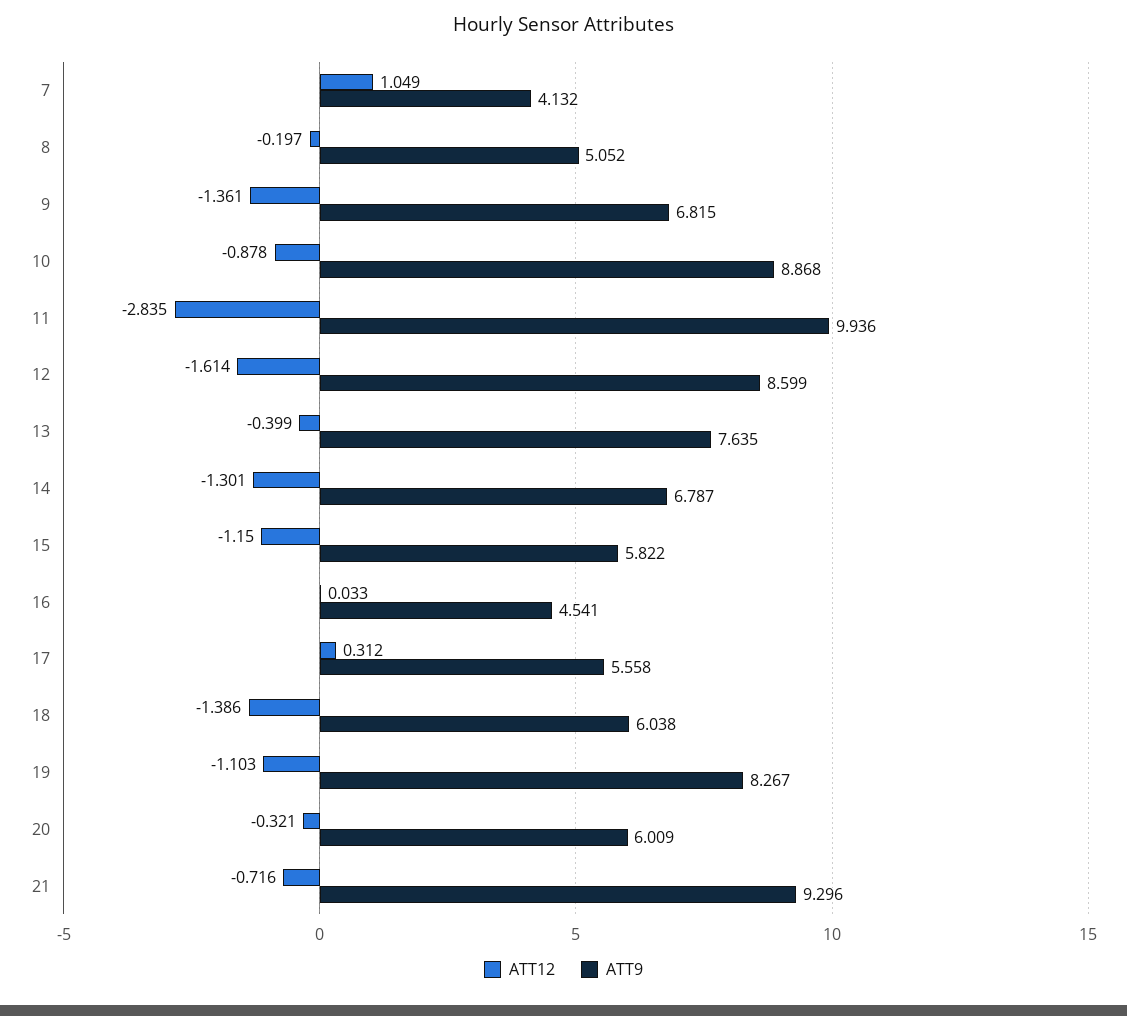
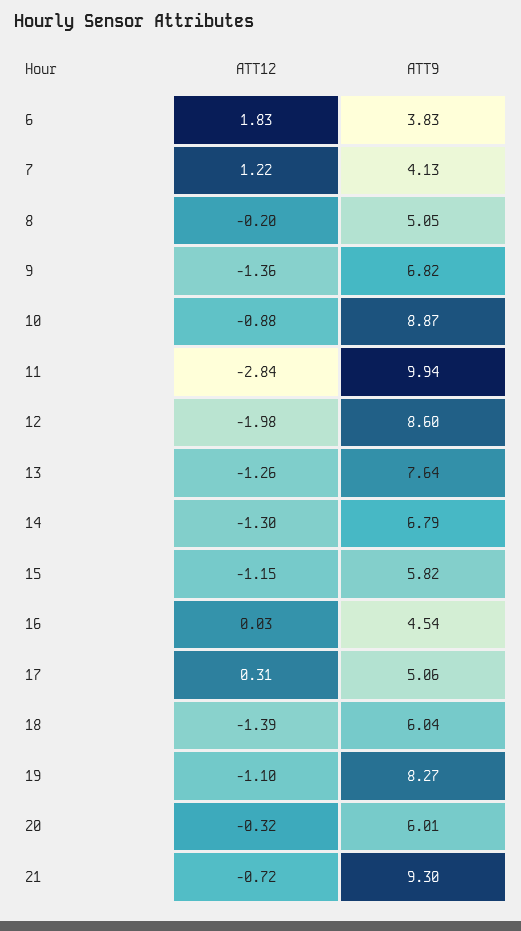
  {
    "ATT12": {
-     "7": 1.049,
+     "7": 1.22,
      "8": -0.197,
      "9": -1.361,
      "10": -0.878,
      "11": -2.835,
-     "12": -1.614,
+     "12": -1.98,
-     "13": -0.399,
+     "13": -1.26,
      "14": -1.301,
      "15": -1.15,
      "16": 0.033,
      "17": 0.312,
      "18": -1.386,
      "19": -1.103,
      "20": -0.321,
-     "21": -0.716
+     "21": -0.716,
+     "6": 1.83
    },
    "ATT9": {
      "7": 4.132,
      "8": 5.052,
      "9": 6.815,
      "10": 8.868,
      "11": 9.936,
      "12": 8.599,
      "13": 7.635,
      "14": 6.787,
      "15": 5.822,
      "16": 4.541,
-     "17": 5.558,
+     "17": 5.06,
      "18": 6.038,
      "19": 8.267,
      "20": 6.009,
-     "21": 9.296
+     "21": 9.296,
+     "6": 3.83
    }
  }

